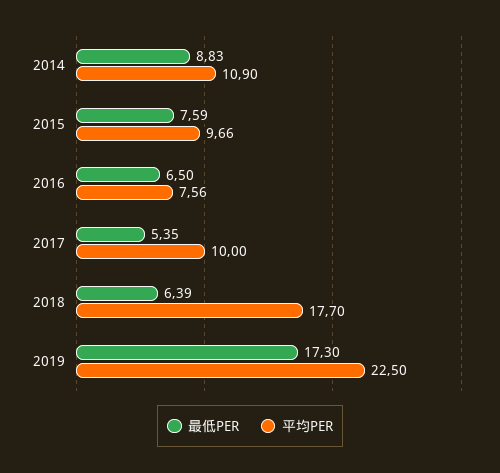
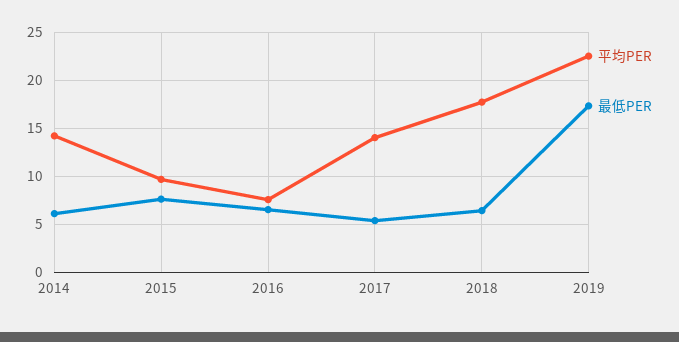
  {
    "最低PER": {
-     "2014": 8.83,
+     "2014": 6,
      "2015": 7.59,
      "2016": 6.5,
      "2017": 5.35,
      "2018": 6.39,
      "2019": 17.3
    },
    "平均PER": {
-     "2014": 10.9,
+     "2014": 14,
      "2015": 9.66,
      "2016": 7.56,
-     "2017": 10,
+     "2017": 14,
      "2018": 17.7,
      "2019": 22.5
    }
  }

